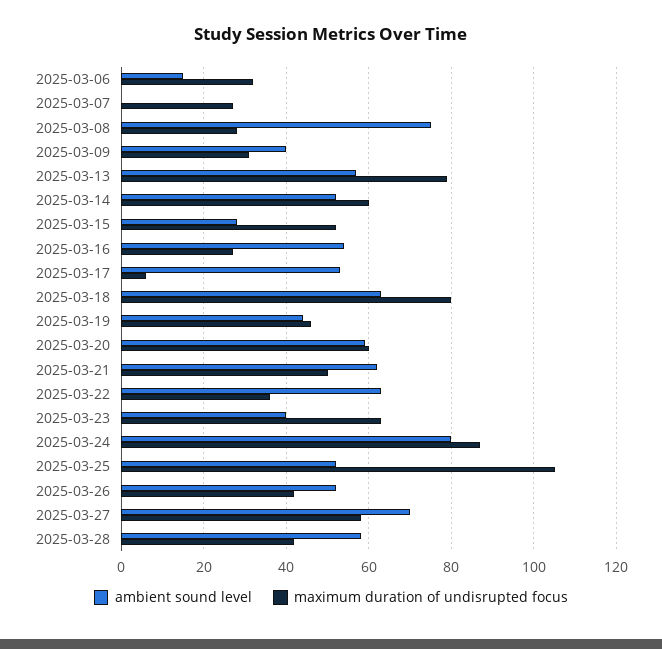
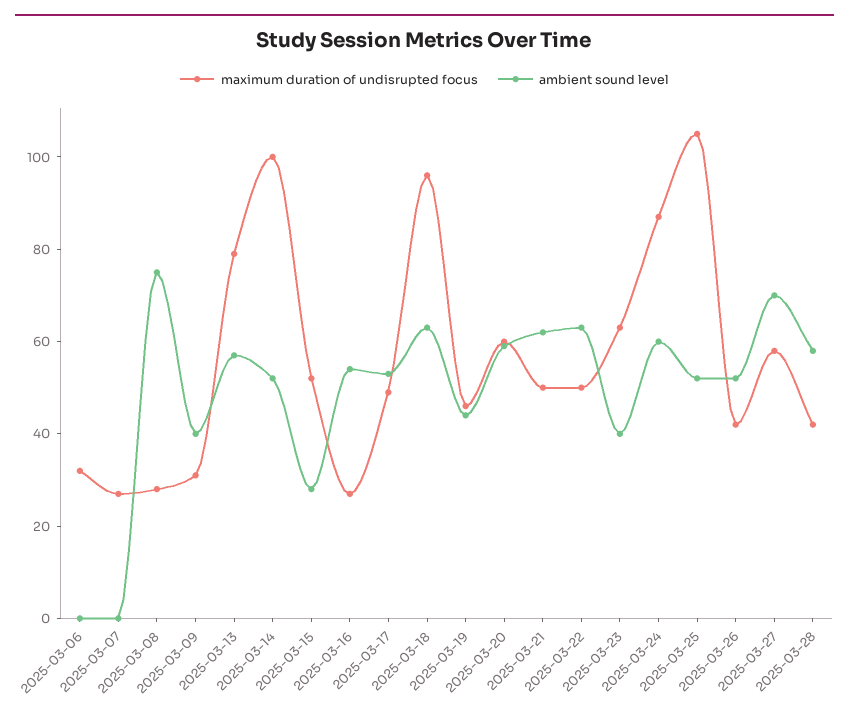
  {
    "ambient sound level": {
-     "2025-03-06": 15,
+     "2025-03-06": 0,
      "2025-03-07": 0,
      "2025-03-08": 75,
      "2025-03-09": 40,
      "2025-03-13": 55,
      "2025-03-14": 50,
      "2025-03-15": 30,
      "2025-03-16": 55,
      "2025-03-17": 55,
      "2025-03-18": 65,
      "2025-03-19": 45,
      "2025-03-20": 60,
      "2025-03-21": 60,
      "2025-03-22": 65,
      "2025-03-23": 40,
-     "2025-03-24": 80,
+     "2025-03-24": 60,
      "2025-03-25": 50,
      "2025-03-26": 50,
      "2025-03-27": 70,
      "2025-03-28": 60
    },
    "maximum duration of undisrupted focus": {
      "2025-03-06": 30,
      "2025-03-07": 25,
      "2025-03-08": 30,
      "2025-03-09": 30,
      "2025-03-13": 80,
-     "2025-03-14": 60,
+     "2025-03-14": 100,
      "2025-03-15": 50,
      "2025-03-16": 25,
-     "2025-03-17": 5,
+     "2025-03-17": 50,
-     "2025-03-18": 80,
+     "2025-03-18": 95,
      "2025-03-19": 45,
      "2025-03-20": 60,
      "2025-03-21": 50,
-     "2025-03-22": 35,
+     "2025-03-22": 50,
      "2025-03-23": 65,
      "2025-03-24": 85,
      "2025-03-25": 105,
      "2025-03-26": 40,
      "2025-03-27": 60,
      "2025-03-28": 40
    }
  }

